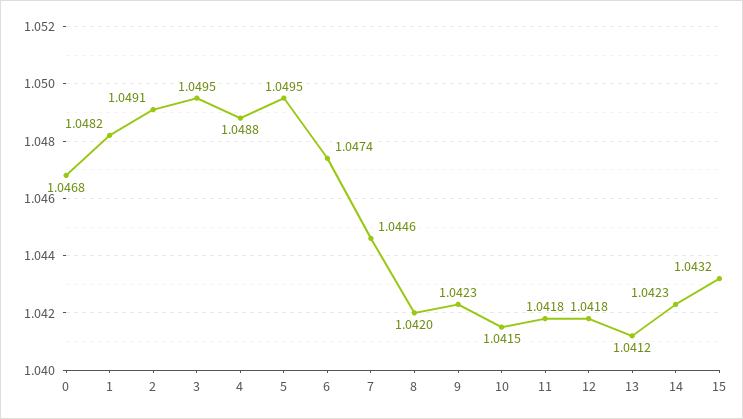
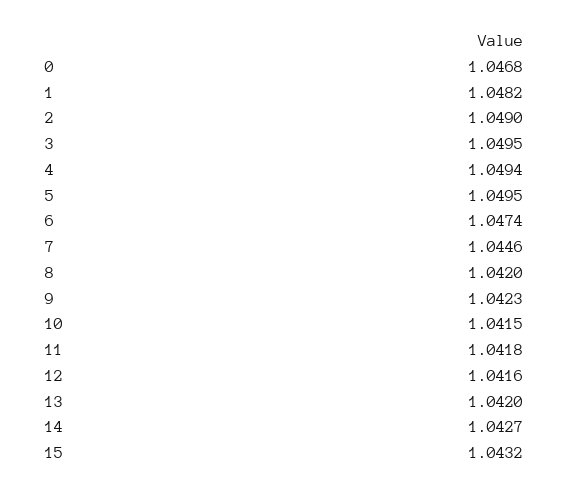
  {
    "0": 1.0468,
    "1": 1.0482,
-   "2": 1.0491,
+   "2": 1.049,
    "3": 1.0495,
-   "4": 1.0488,
+   "4": 1.0494,
    "5": 1.0495,
    "6": 1.0474,
    "7": 1.0446,
    "8": 1.042,
    "9": 1.0423,
    "10": 1.0415,
    "11": 1.0418,
-   "12": 1.0418,
+   "12": 1.0416,
-   "13": 1.0412,
+   "13": 1.042,
-   "14": 1.0423,
+   "14": 1.0427,
    "15": 1.0432
  }

